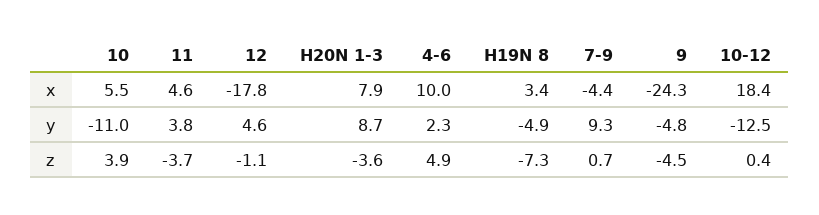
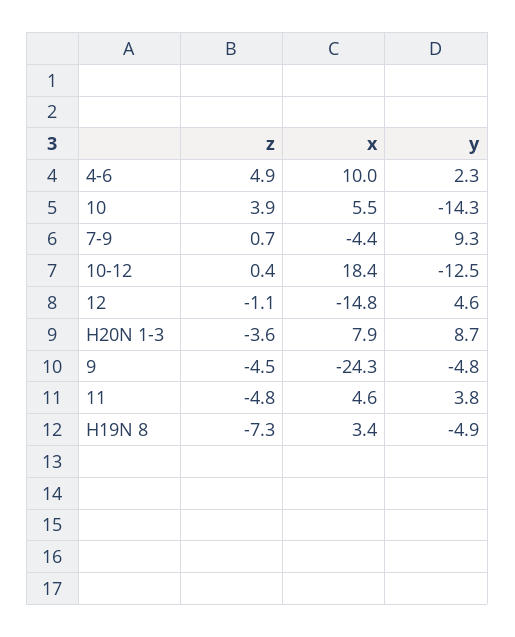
  {
    "10": {
      "x": 5.5,
-     "y": -11,
+     "y": -14.3,
      "z": 3.9
    },
    "11": {
      "x": 4.6,
      "y": 3.8,
-     "z": -3.7
+     "z": -4.8
    },
    "12": {
-     "x": -17.8,
+     "x": -14.8,
      "y": 4.6,
      "z": -1.1
    },
    "H20N 1-3": {
      "x": 7.9,
      "y": 8.7,
      "z": -3.6
    },
    "4-6": {
      "x": 10,
      "y": 2.3,
      "z": 4.9
    },
    "H19N 8": {
      "x": 3.4,
      "y": -4.9,
      "z": -7.3
    },
    "7-9": {
      "x": -4.4,
      "y": 9.3,
      "z": 0.7
    },
    "9": {
      "x": -24.3,
      "y": -4.8,
      "z": -4.5
    },
    "10-12": {
      "x": 18.4,
      "y": -12.5,
      "z": 0.4
    }
  }

